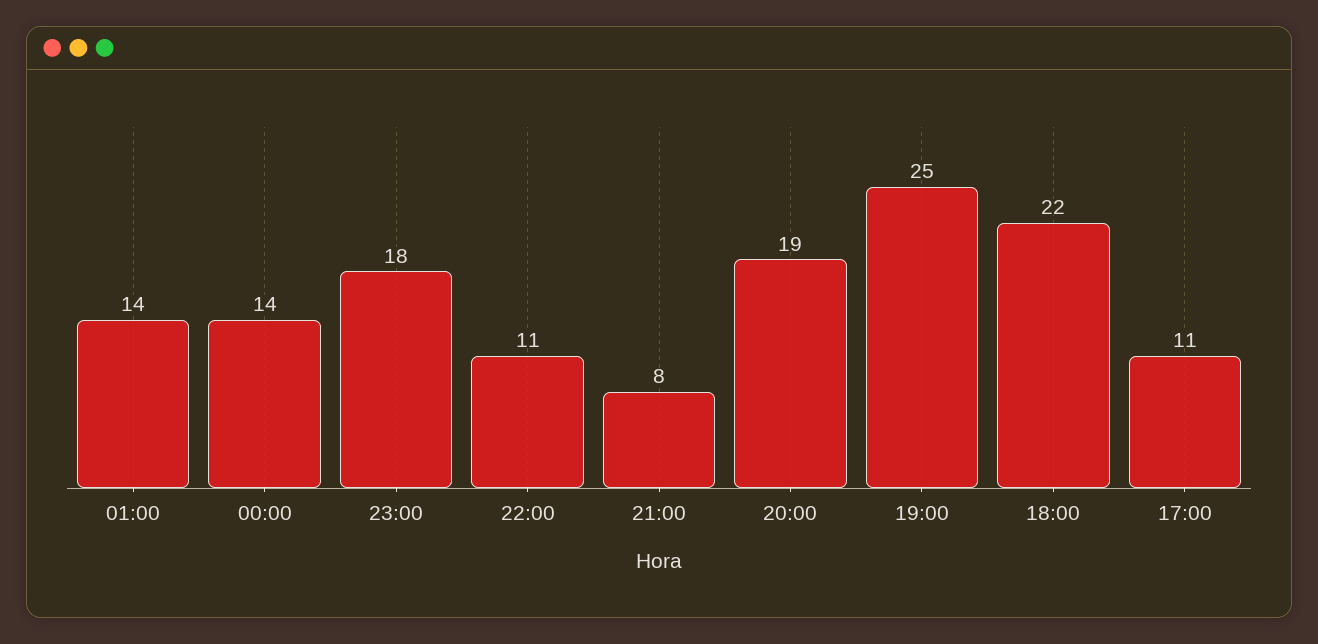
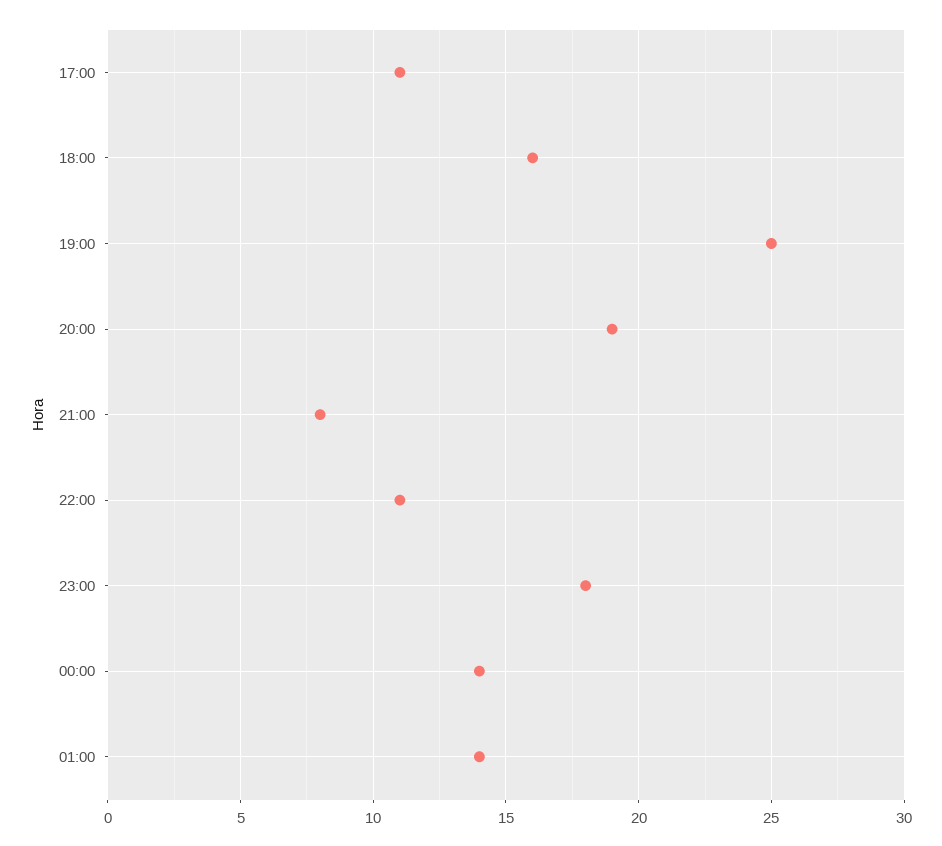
  {
    "01:00": 14,
    "00:00": 14,
    "23:00": 18,
    "22:00": 11,
    "21:00": 8,
    "20:00": 19,
    "19:00": 25,
-   "18:00": 22,
+   "18:00": 16,
    "17:00": 11
  }

